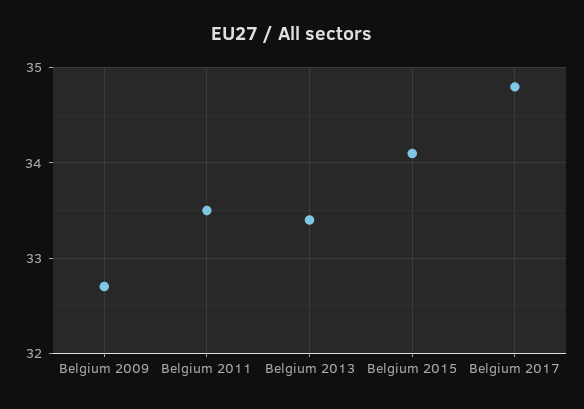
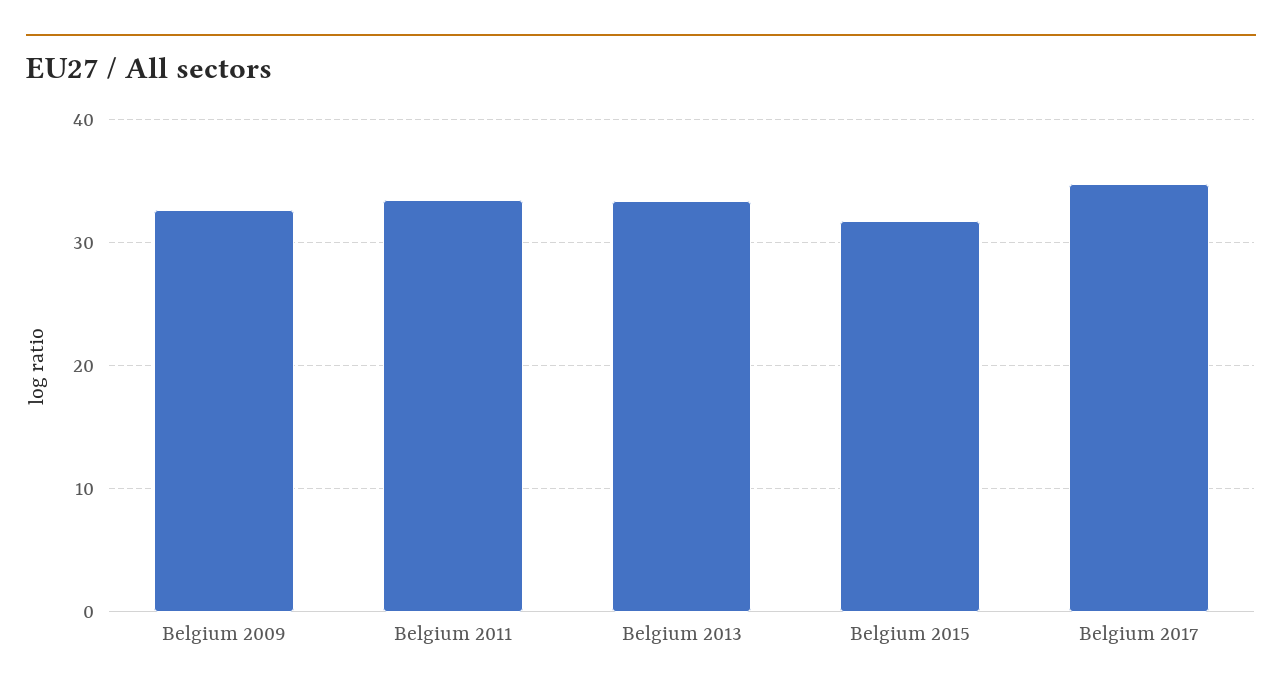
  {
    "Belgium 2009": 32.7,
    "Belgium 2011": 33.5,
    "Belgium 2013": 33.4,
-   "Belgium 2015": 34.1,
+   "Belgium 2015": 32,
    "Belgium 2017": 34.8
  }

